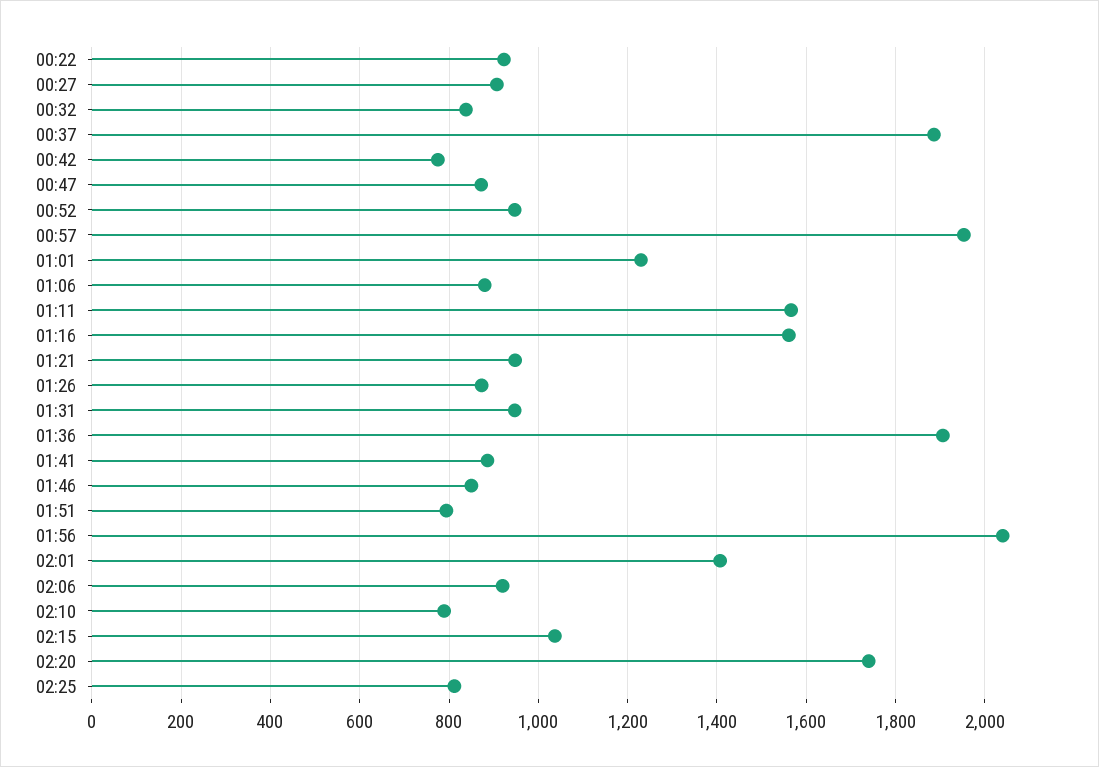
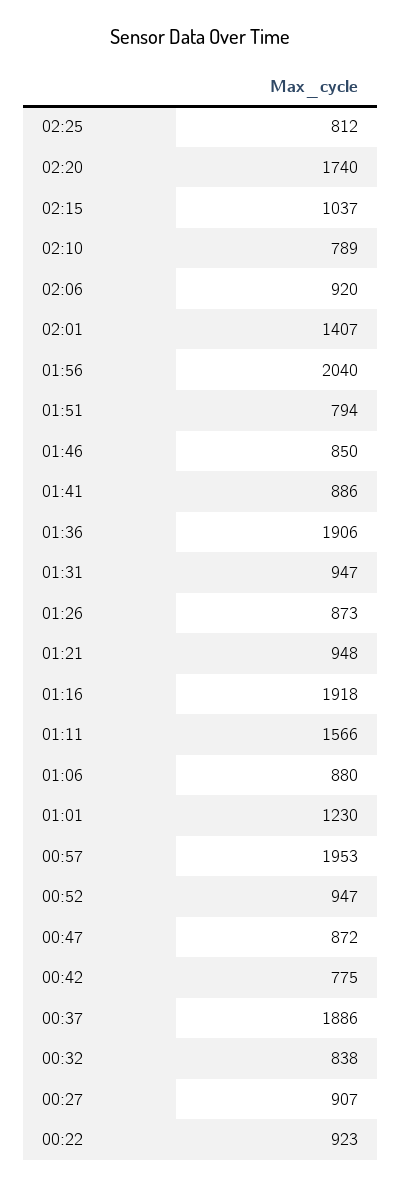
  {
    "00:22": 923,
    "00:27": 907,
    "00:32": 838,
    "00:37": 1886,
    "00:42": 775,
    "00:47": 872,
    "00:52": 947,
    "00:57": 1953,
    "01:01": 1230,
    "01:06": 880,
    "01:11": 1566,
-   "01:16": 1560,
+   "01:16": 1918,
    "01:21": 948,
    "01:26": 873,
    "01:31": 947,
    "01:36": 1906,
    "01:41": 886,
    "01:46": 850,
    "01:51": 794,
    "01:56": 2040,
    "02:01": 1407,
    "02:06": 920,
    "02:10": 789,
    "02:15": 1037,
    "02:20": 1740,
    "02:25": 812
  }

